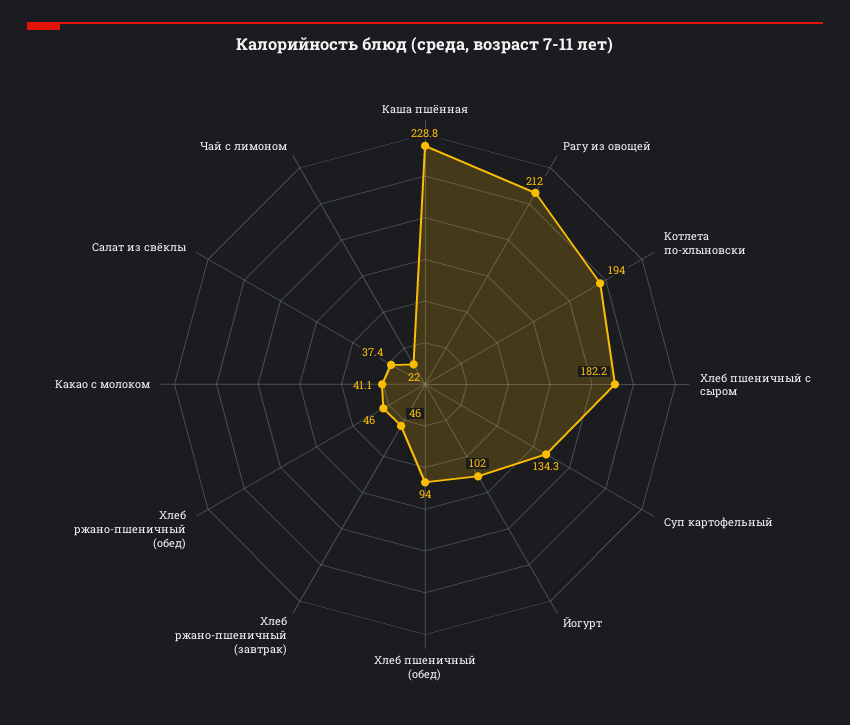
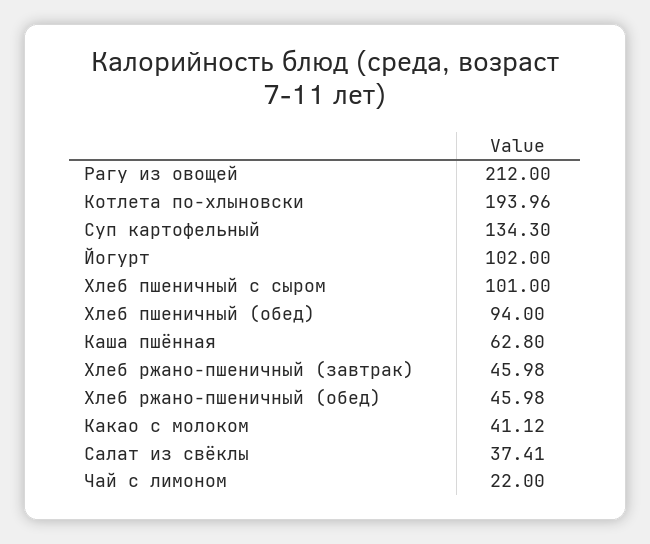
  {
-   "Каша пшённая": 228.8,
+   "Каша пшённая": 62.8,
    "Рагу из овощей": 212,
    "Котлета по-хлыновски": 193.96,
-   "Хлеб пшеничный с сыром": 182.2,
+   "Хлеб пшеничный с сыром": 101,
    "Суп картофельный": 134.3,
    "Йогурт": 102,
    "Хлеб пшеничный (обед)": 94,
    "Хлеб ржано-пшеничный (завтрак)": 45.98,
    "Хлеб ржано-пшеничный (обед)": 45.98,
    "Какао с молоком": 41.12,
    "Салат из свёклы": 37.41,
    "Чай с лимоном": 22
  }

